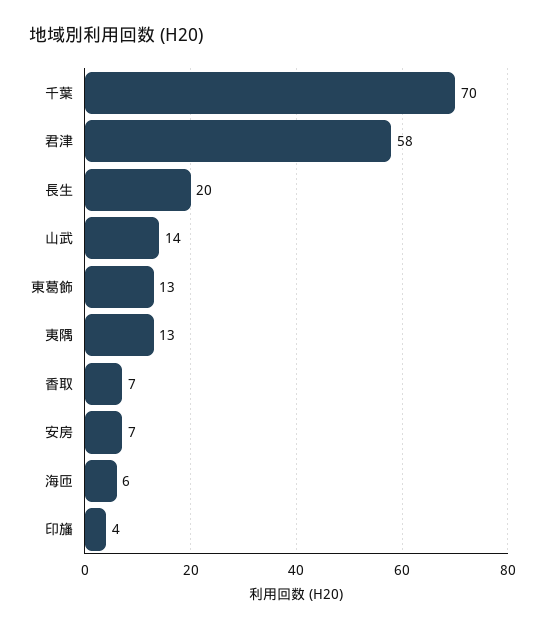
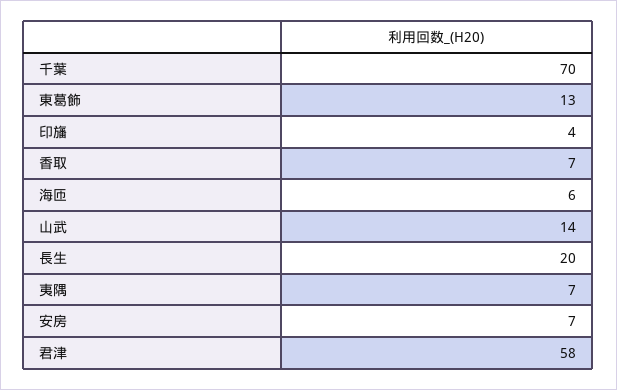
  {
    "千葉": 70,
    "君津": 58,
    "長生": 20,
    "山武": 14,
    "東葛飾": 13,
-   "夷隅": 13,
+   "夷隅": 7,
    "香取": 7,
    "安房": 7,
    "海匝": 6,
    "印旛": 4
  }

